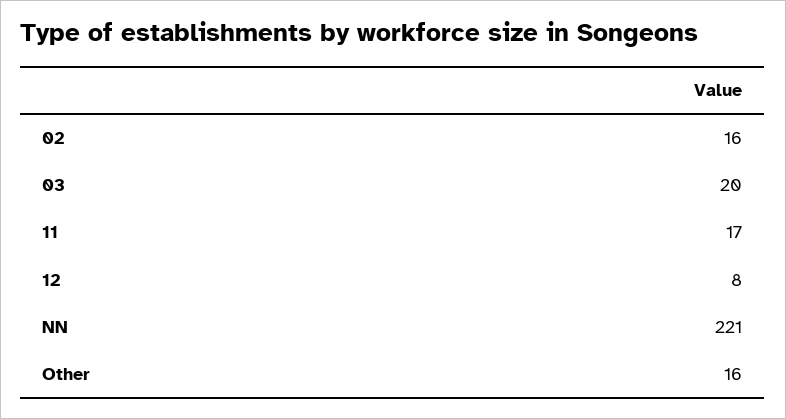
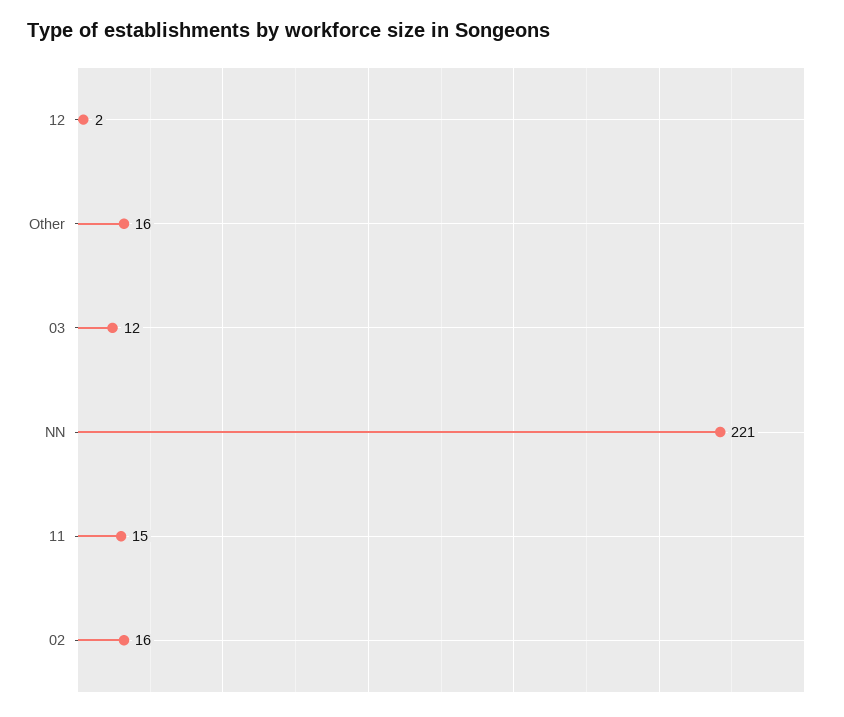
  {
    "02": 16,
-   "03": 20,
+   "03": 12,
-   "11": 17,
+   "11": 15,
-   "12": 8,
+   "12": 2,
    "NN": 221,
    "Other": 16
  }

